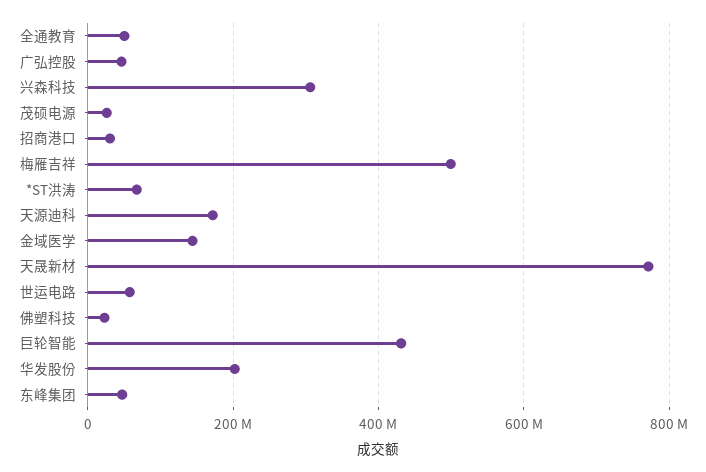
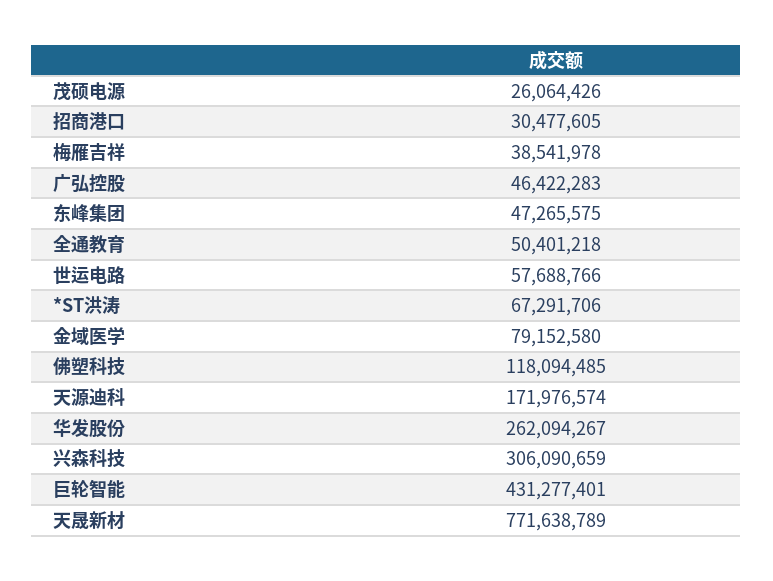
  {
    "全通教育": 50401218,
    "广弘控股": 46422283,
    "兴森科技": 306090659,
    "茂硕电源": 26064426,
    "招商港口": 30477605,
-   "梅雁吉祥": 500000000,
+   "梅雁吉祥": 38541978,
    "*ST洪涛": 67291706,
    "天源迪科": 171976574,
-   "金域医学": 140000000,
+   "金域医学": 79152580,
    "天晟新材": 771638789,
    "世运电路": 57688766,
-   "佛塑科技": 20000000,
+   "佛塑科技": 118094485,
    "巨轮智能": 431277401,
-   "华发股份": 200000000,
+   "华发股份": 262094267,
    "东峰集团": 47265575
  }

